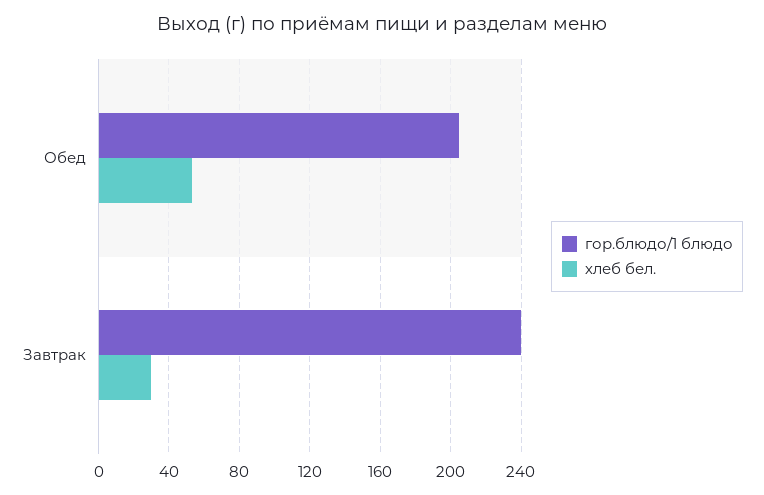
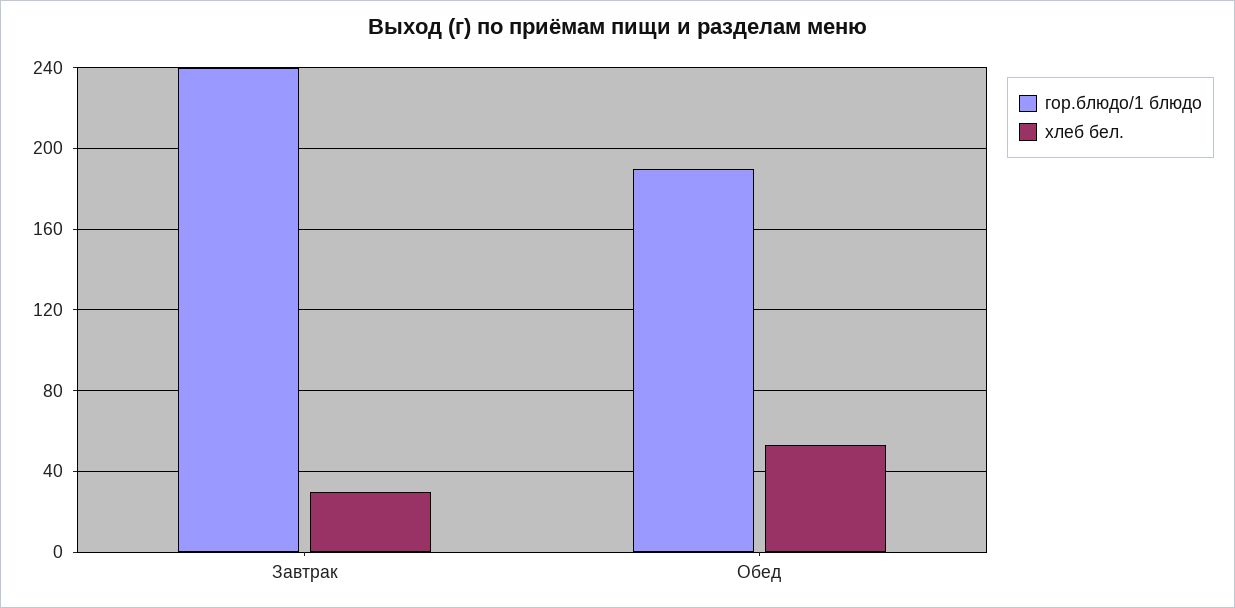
  {
    "гор.блюдо/1 блюдо": {
-     "Обед": 205,
+     "Обед": 190,
      "Завтрак": 240
    },
    "хлеб бел.": {
      "Обед": 55,
      "Завтрак": 30
    }
  }

